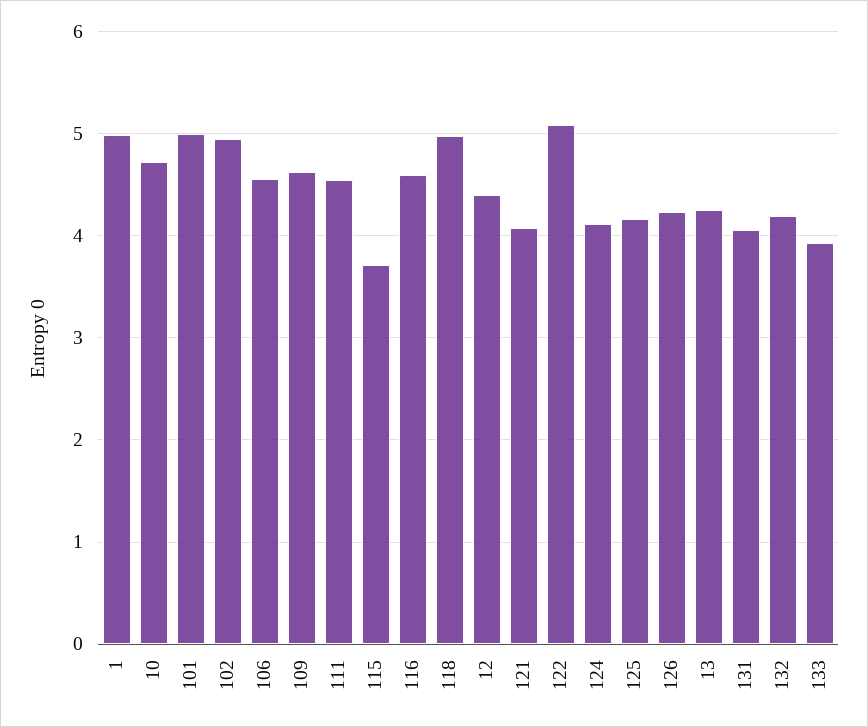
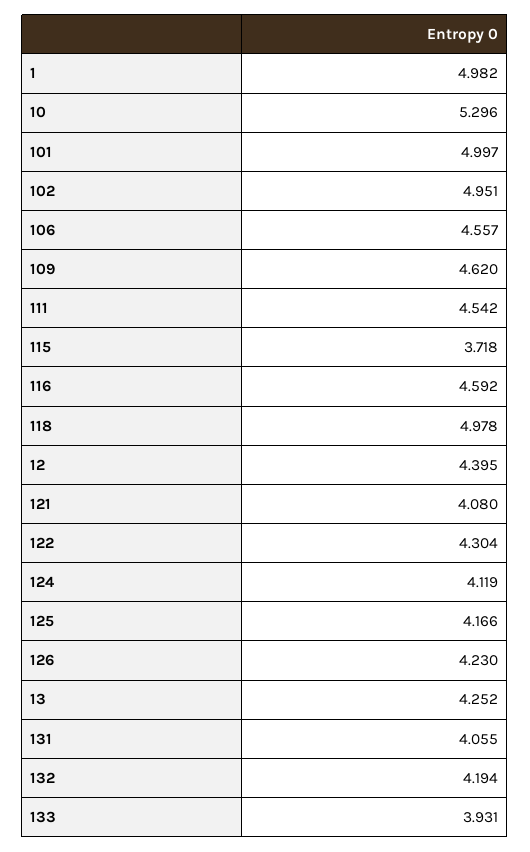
  {
    "1": 4.982,
-   "10": 4.7,
+   "10": 5.296,
    "101": 4.997,
    "102": 4.951,
    "106": 4.557,
    "109": 4.62,
    "111": 4.542,
    "115": 3.718,
    "116": 4.592,
    "118": 4.978,
    "12": 4.395,
    "121": 4.08,
-   "122": 5.1,
+   "122": 4.304,
    "124": 4.119,
    "125": 4.166,
    "126": 4.23,
    "13": 4.252,
    "131": 4.055,
    "132": 4.194,
    "133": 3.931
  }

